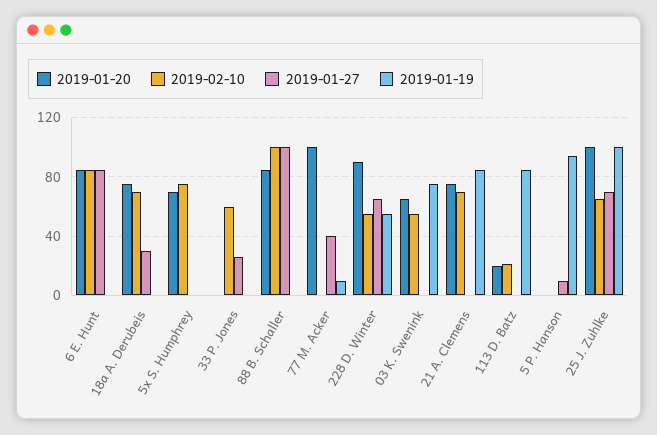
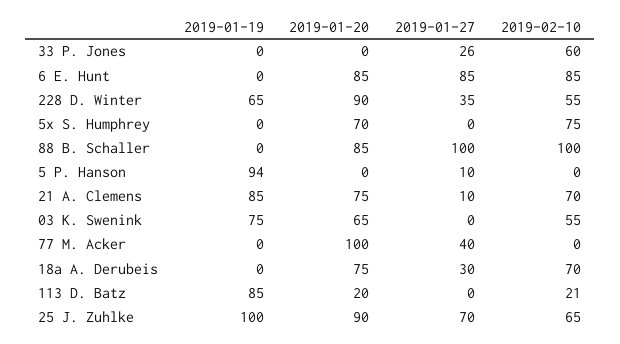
  {
    "2019-01-20": {
      "6 E. Hunt": 85,
      "18a A. Derubeis": 75,
      "5x S. Humphrey": 70,
      "33 P. Jones": 0,
      "88 B. Schaller": 85,
      "77 M. Acker": 100,
      "228 D. Winter": 90,
      "03 K. Swenink": 65,
      "21 A. Clemens": 75,
      "113 D. Batz": 20,
      "5 P. Hanson": 0,
-     "25 J. Zuhlke": 100
+     "25 J. Zuhlke": 90
    },
    "2019-02-10": {
      "6 E. Hunt": 85,
      "18a A. Derubeis": 70,
      "5x S. Humphrey": 75,
      "33 P. Jones": 60,
      "88 B. Schaller": 100,
      "77 M. Acker": 0,
      "228 D. Winter": 55,
      "03 K. Swenink": 55,
      "21 A. Clemens": 70,
      "113 D. Batz": 21,
      "5 P. Hanson": 0,
      "25 J. Zuhlke": 65
    },
    "2019-01-27": {
      "6 E. Hunt": 85,
      "18a A. Derubeis": 30,
      "5x S. Humphrey": 0,
      "33 P. Jones": 26,
      "88 B. Schaller": 100,
      "77 M. Acker": 40,
-     "228 D. Winter": 65,
+     "228 D. Winter": 35,
      "03 K. Swenink": 0,
-     "21 A. Clemens": 0,
+     "21 A. Clemens": 10,
      "113 D. Batz": 0,
      "5 P. Hanson": 10,
      "25 J. Zuhlke": 70
    },
    "2019-01-19": {
      "6 E. Hunt": 0,
      "18a A. Derubeis": 0,
      "5x S. Humphrey": 0,
      "33 P. Jones": 0,
      "88 B. Schaller": 0,
-     "77 M. Acker": 10,
+     "77 M. Acker": 0,
-     "228 D. Winter": 55,
+     "228 D. Winter": 65,
      "03 K. Swenink": 75,
      "21 A. Clemens": 85,
      "113 D. Batz": 85,
      "5 P. Hanson": 94,
      "25 J. Zuhlke": 100
    }
  }

